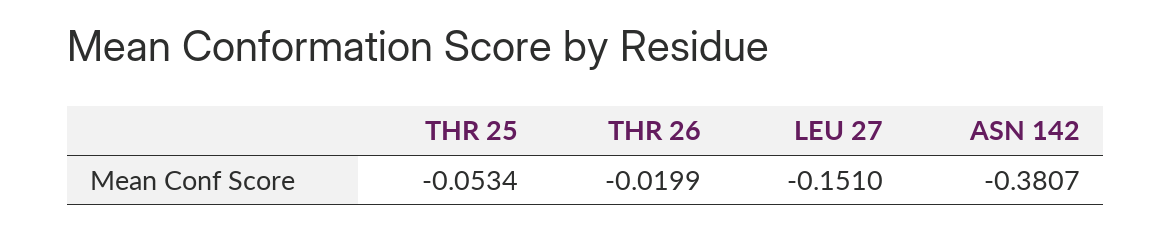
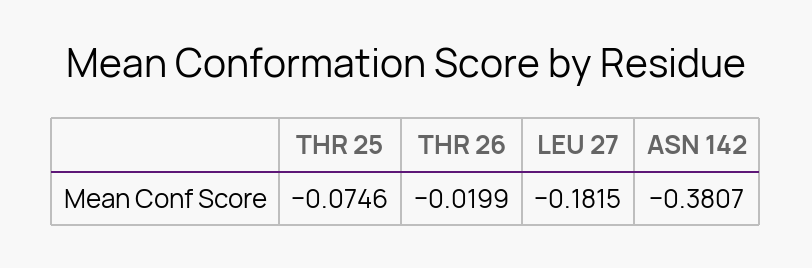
  {
-   "THR 25": -0.0534,
+   "THR 25": -0.0746,
    "THR 26": -0.0199,
-   "LEU 27": -0.151,
+   "LEU 27": -0.1815,
    "ASN 142": -0.3807
  }

